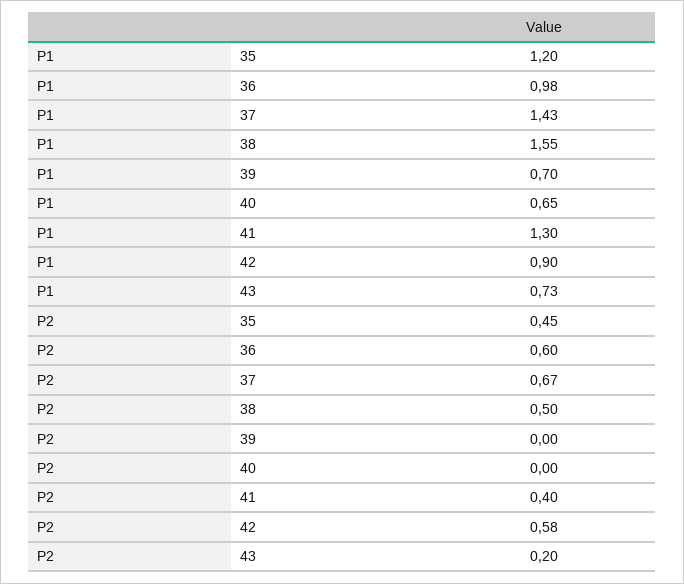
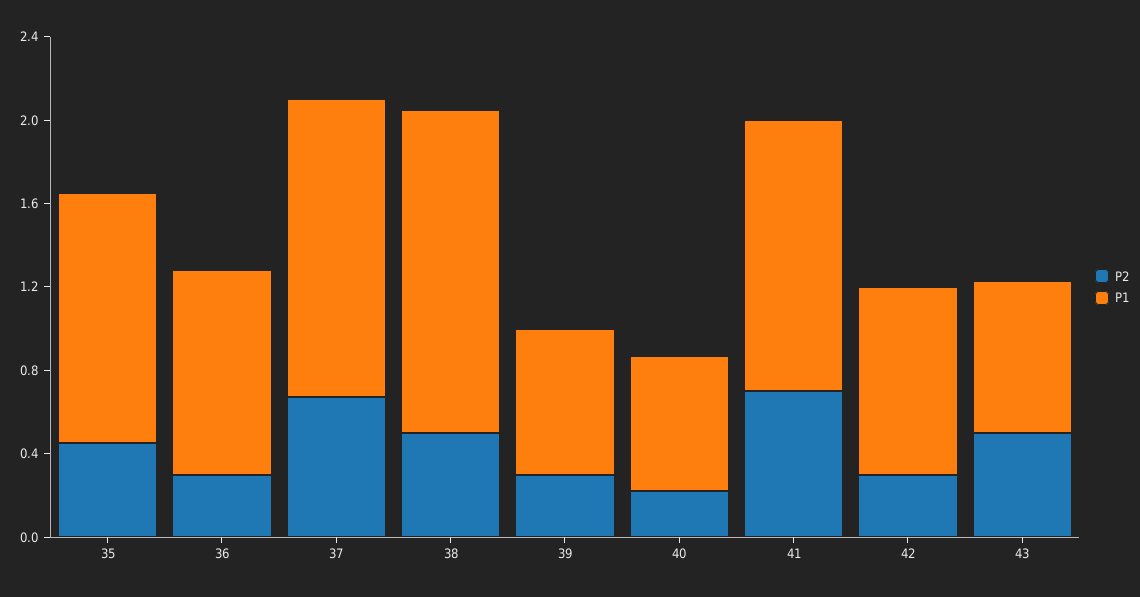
  {
    "P1": {
      "35": 1.2,
      "36": 0.98,
      "37": 1.43,
      "38": 1.55,
      "39": 0.7,
      "40": 0.65,
      "41": 1.3,
      "42": 0.9,
      "43": 0.73
    },
    "P2": {
      "35": 0.45,
-     "36": 0.6,
+     "36": 0.3,
      "37": 0.67,
      "38": 0.5,
-     "39": 0,
+     "39": 0.3,
-     "40": 0,
+     "40": 0.2,
-     "41": 0.4,
+     "41": 0.7,
-     "42": 0.58,
+     "42": 0.3,
-     "43": 0.2
+     "43": 0.5
    }
  }

